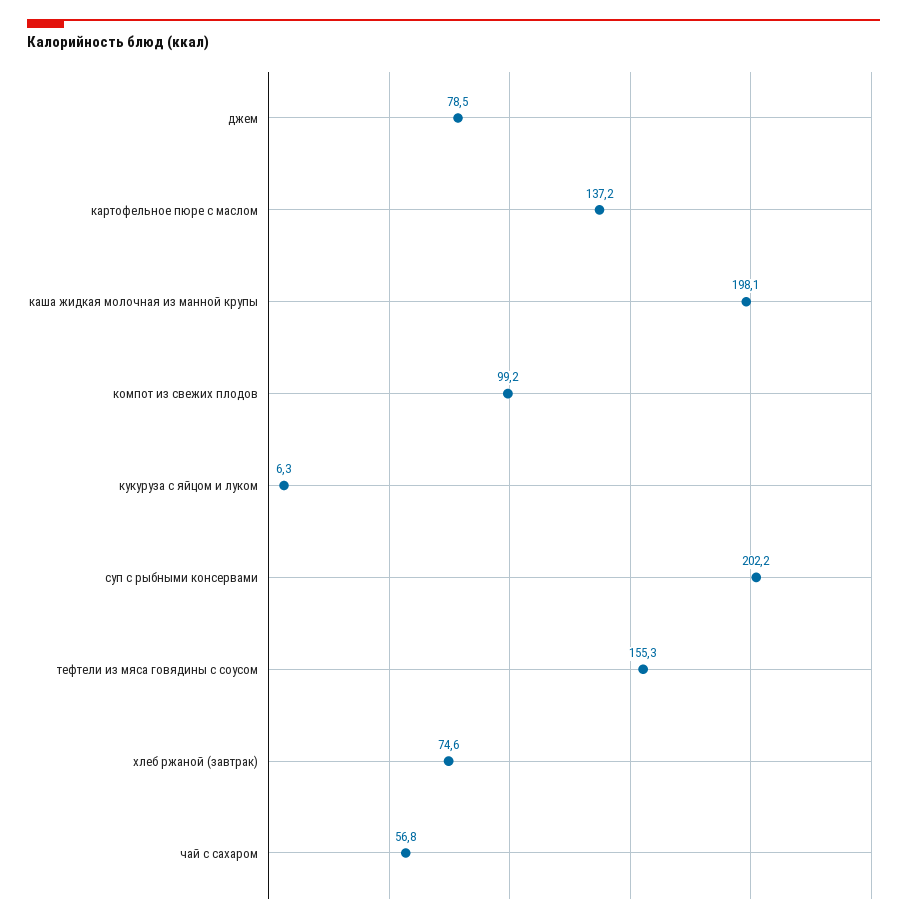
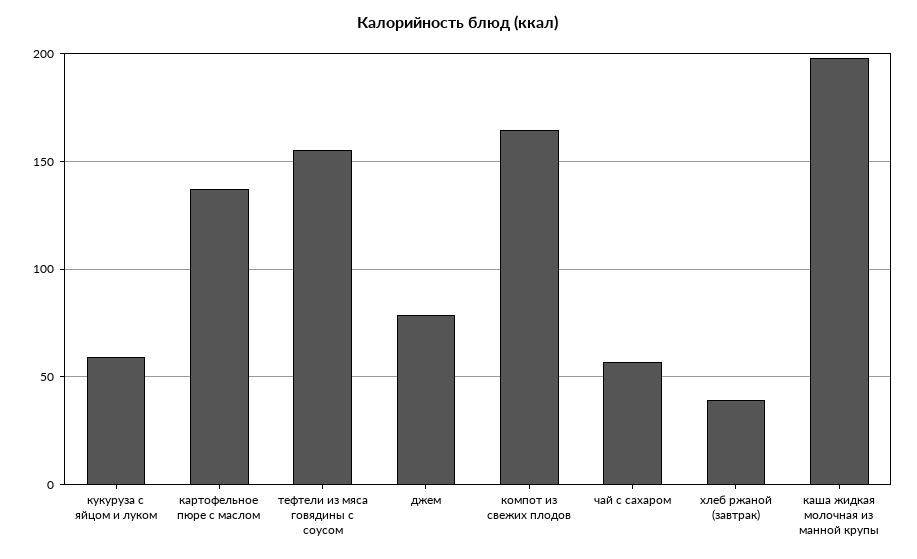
  {
    "джем": 78.5,
    "картофельное пюре с маслом": 137.2,
    "каша жидкая молочная из манной крупы": 198.1,
-   "компот из свежих плодов": 99.2,
+   "компот из свежих плодов": 165,
-   "кукуруза с яйцом и луком": 6.3,
+   "кукуруза с яйцом и луком": 60,
-   "суп с рыбными консервами": 202.2,
    "тефтели из мяса говядины с соусом": 155.3,
-   "хлеб ржаной (завтрак)": 74.6,
+   "хлеб ржаной (завтрак)": 40,
    "чай с сахаром": 56.8
  }

